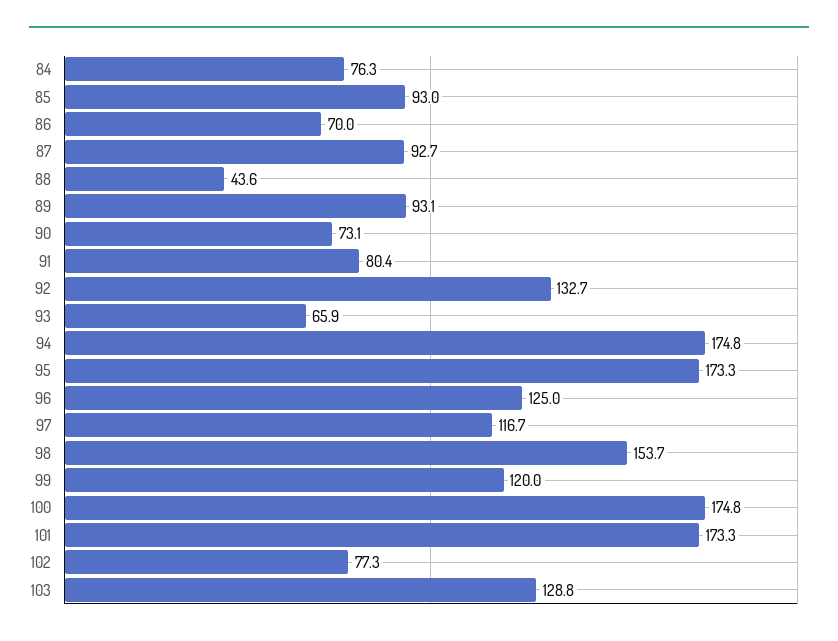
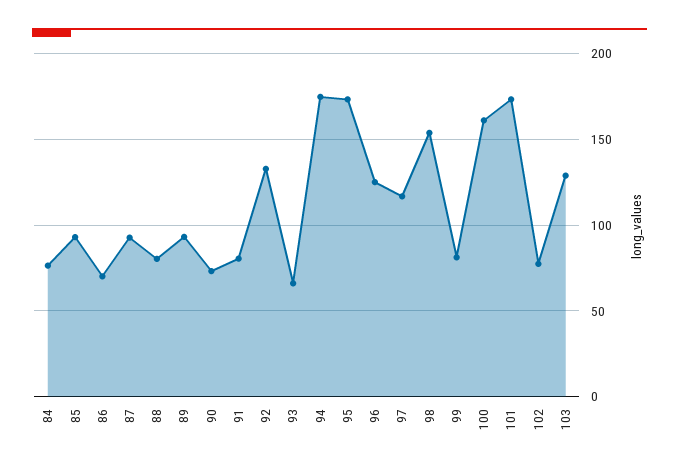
  {
    "84": 76.3,
    "85": 93,
    "86": 70,
    "87": 92.7,
-   "88": 43.6,
+   "88": 80,
    "89": 93.1,
    "90": 73.1,
    "91": 80.4,
    "92": 132.7,
    "93": 65.9,
    "94": 174.8,
    "95": 173.3,
    "96": 125,
    "97": 116.7,
    "98": 153.7,
-   "99": 120,
+   "99": 80,
-   "100": 174.8,
+   "100": 160,
    "101": 173.3,
    "102": 77.3,
    "103": 128.8
  }

